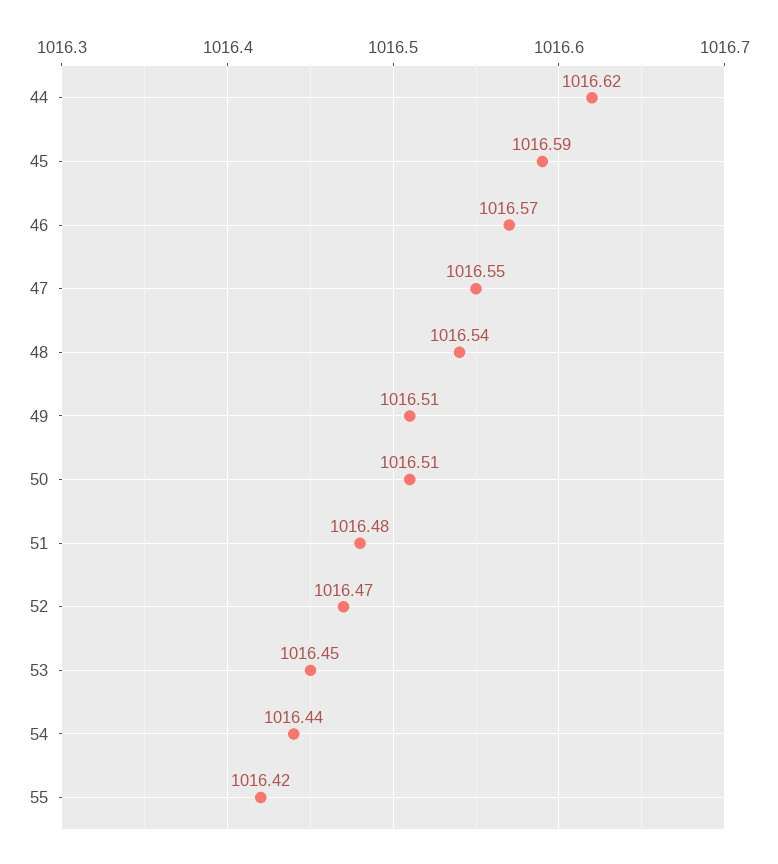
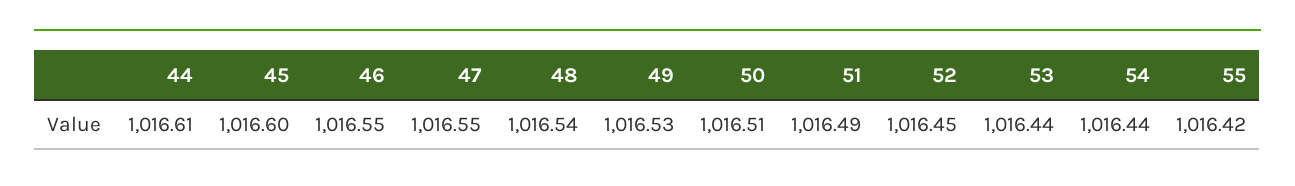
  {
-   "44": 1016.62,
+   "44": 1016.61,
-   "45": 1016.59,
+   "45": 1016.6,
-   "46": 1016.57,
+   "46": 1016.55,
    "47": 1016.55,
    "48": 1016.54,
-   "49": 1016.51,
+   "49": 1016.53,
    "50": 1016.51,
-   "51": 1016.48,
+   "51": 1016.49,
-   "52": 1016.47,
+   "52": 1016.45,
-   "53": 1016.45,
+   "53": 1016.44,
    "54": 1016.44,
    "55": 1016.42
  }

